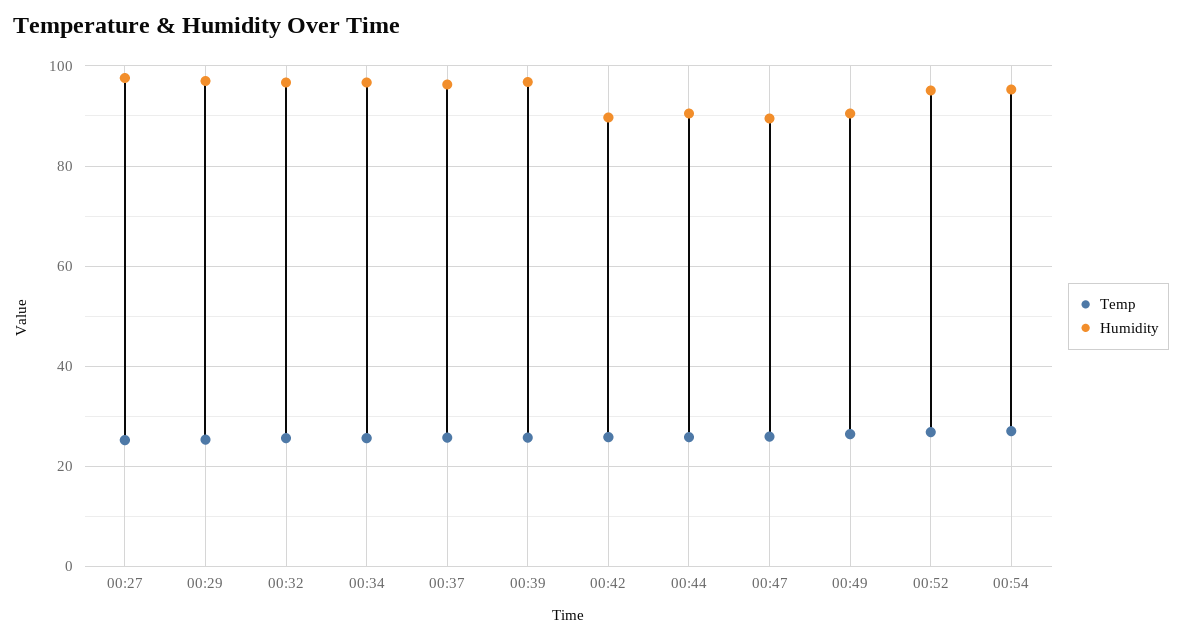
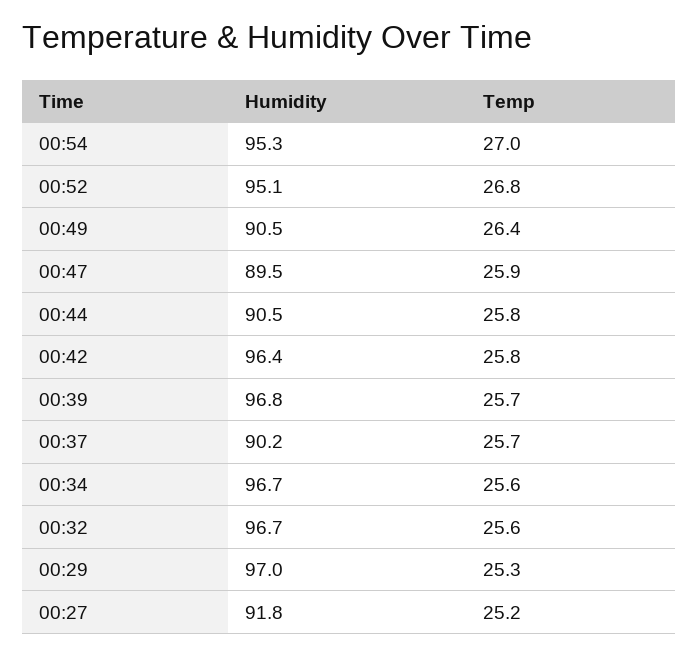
  {
    "Temp": {
      "00:27": 25.2,
      "00:29": 25.3,
      "00:32": 25.6,
      "00:34": 25.6,
      "00:37": 25.7,
      "00:39": 25.7,
      "00:42": 25.8,
      "00:44": 25.8,
      "00:47": 25.9,
      "00:49": 26.4,
      "00:52": 26.8,
      "00:54": 27
    },
    "Humidity": {
-     "00:27": 98,
+     "00:27": 91.8,
      "00:29": 97,
      "00:32": 96.7,
      "00:34": 96.7,
-     "00:37": 96,
+     "00:37": 90.2,
      "00:39": 96.8,
-     "00:42": 90,
+     "00:42": 96.4,
      "00:44": 90.5,
      "00:47": 89.5,
      "00:49": 90.5,
      "00:52": 95.1,
      "00:54": 95.3
    }
  }

